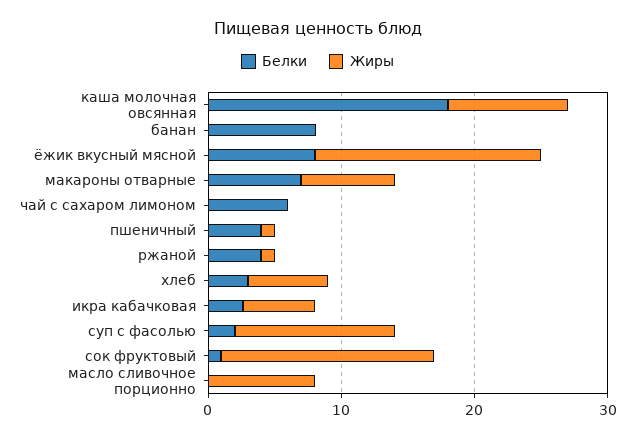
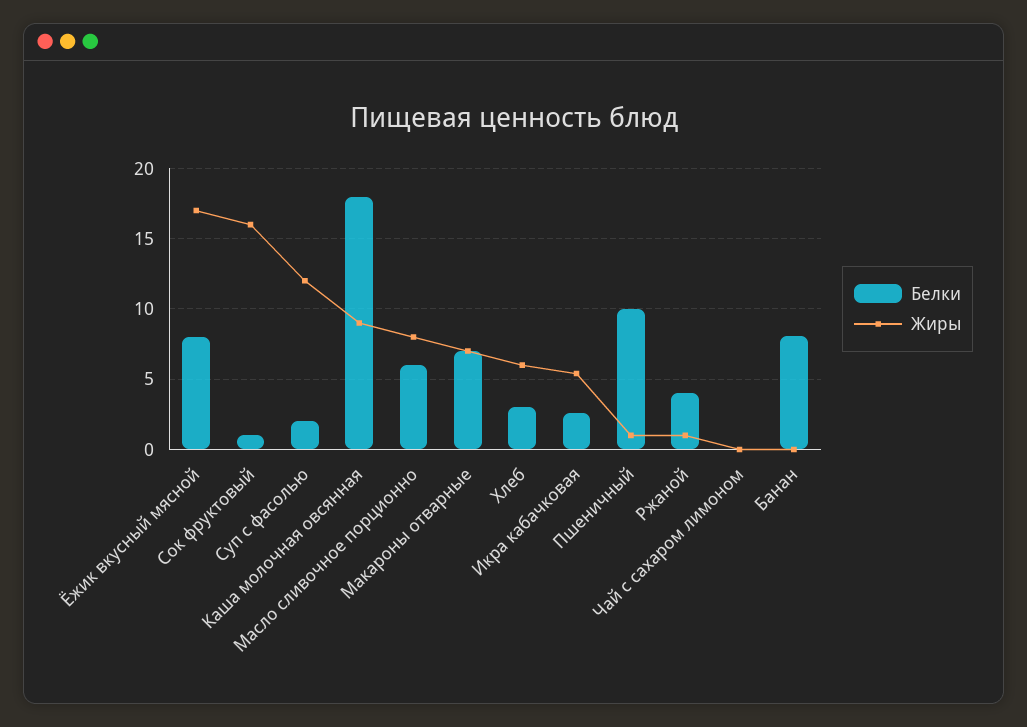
  {
    "Белки": {
      "каша молочная овсянная": 18,
      "банан": 8,
      "ёжик вкусный мясной": 8,
      "макароны отварные": 7,
-     "чай с сахаром лимоном": 6,
+     "чай с сахаром лимоном": 0,
-     "пшеничный": 4,
+     "пшеничный": 10,
      "ржаной": 4,
      "хлеб": 3,
      "икра кабачковая": 2.5,
      "суп с фасолью": 2,
      "сок фруктовый": 1,
-     "масло сливочное порционно": 0
+     "масло сливочное порционно": 6
    },
    "Жиры": {
      "каша молочная овсянная": 9,
      "банан": 0,
      "ёжик вкусный мясной": 17,
      "макароны отварные": 7,
      "чай с сахаром лимоном": 0,
      "пшеничный": 1,
      "ржаной": 1,
      "хлеб": 6,
      "икра кабачковая": 5.5,
      "суп с фасолью": 12,
      "сок фруктовый": 16,
      "масло сливочное порционно": 8
    }
  }

